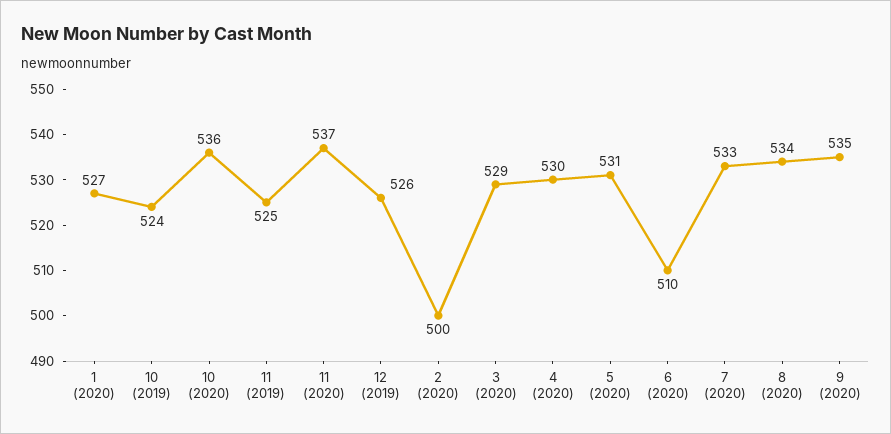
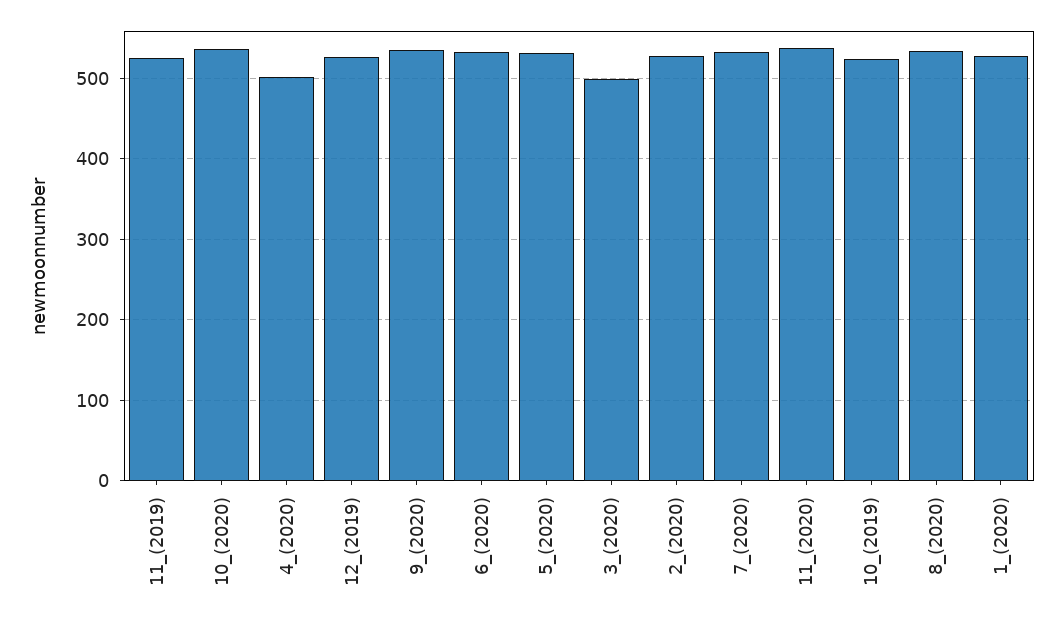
  {
    "1 (2020)": 527,
    "10 (2019)": 524,
    "10 (2020)": 536,
    "11 (2019)": 525,
    "11 (2020)": 537,
    "12 (2019)": 526,
-   "2 (2020)": 500,
+   "2 (2020)": 530,
-   "3 (2020)": 529,
+   "3 (2020)": 500,
-   "4 (2020)": 530,
+   "4 (2020)": 500,
    "5 (2020)": 531,
-   "6 (2020)": 510,
+   "6 (2020)": 530,
    "7 (2020)": 533,
    "8 (2020)": 534,
    "9 (2020)": 535
  }

